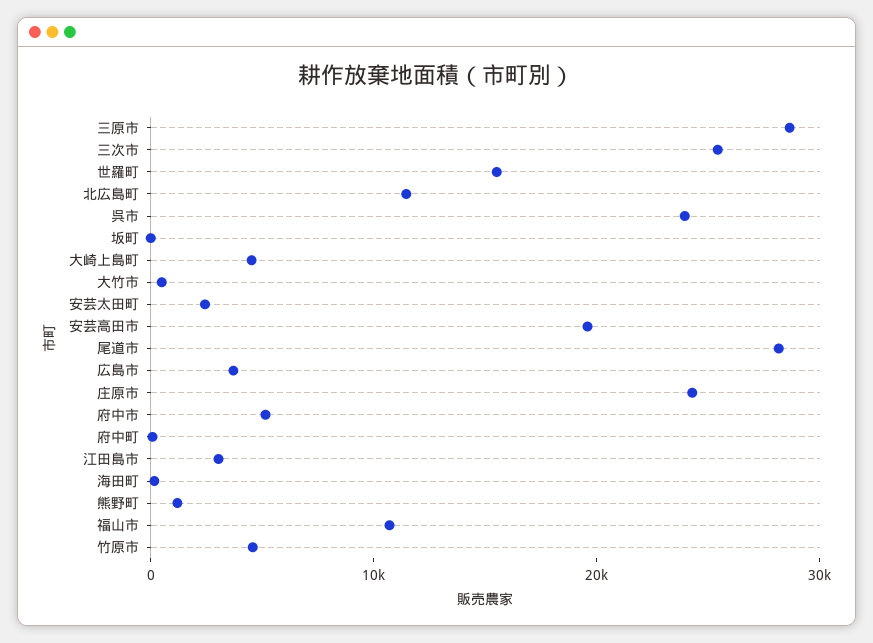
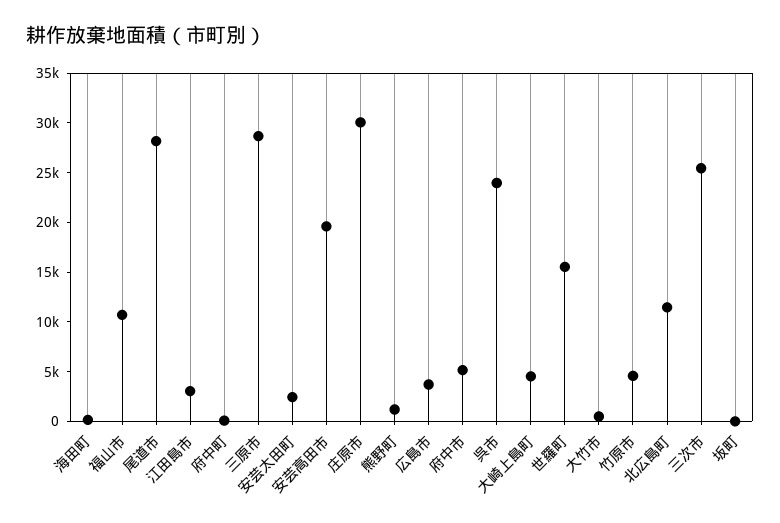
  {
    "三原市": 29000,
    "三次市": 25000,
    "世羅町": 16000,
    "北広島町": 11000,
    "呉市": 24000,
    "坂町": 0,
    "大崎上島町": 5000,
    "大竹市": 0,
    "安芸太田町": 2000,
    "安芸高田市": 20000,
    "尾道市": 28000,
    "広島市": 4000,
-   "庄原市": 24000,
+   "庄原市": 30000,
    "府中市": 5000,
    "府中町": 0,
    "江田島市": 3000,
    "海田町": 0,
    "熊野町": 1000,
    "福山市": 11000,
    "竹原市": 5000
  }

